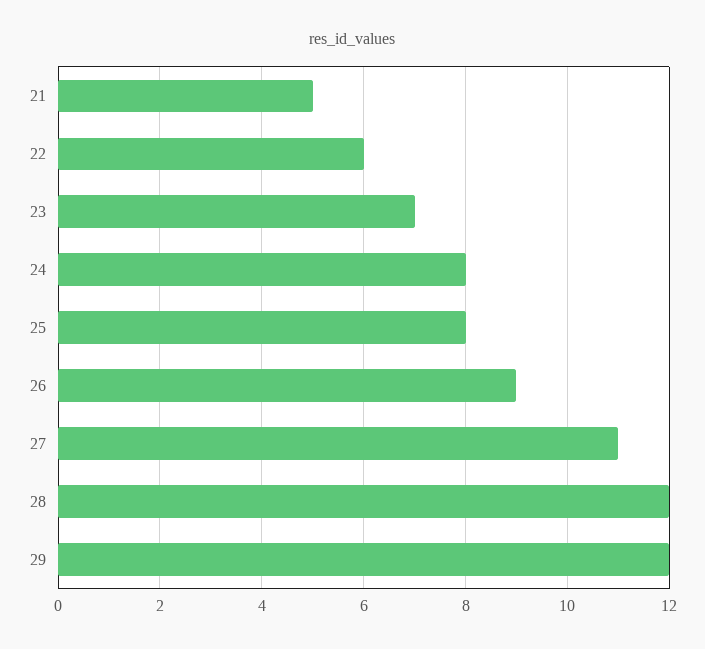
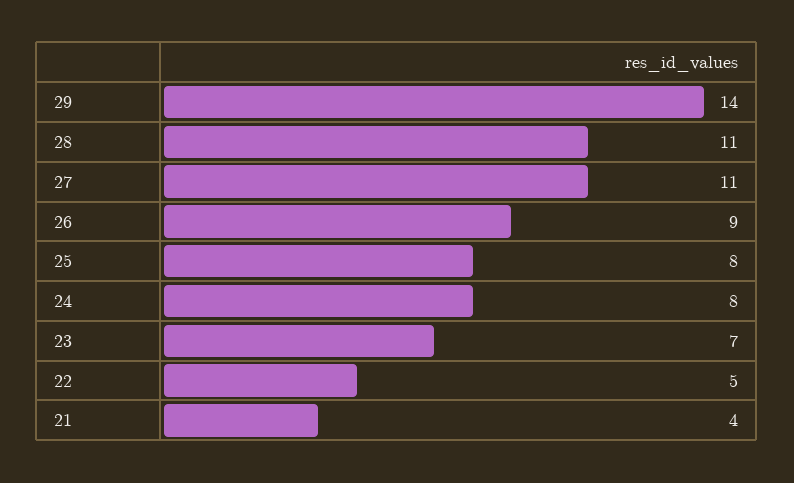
  {
-   "21": 5,
+   "21": 4,
-   "22": 6,
+   "22": 5,
    "23": 7,
    "24": 8,
    "25": 8,
    "26": 9,
    "27": 11,
-   "28": 12,
+   "28": 11,
-   "29": 12
+   "29": 14
  }

